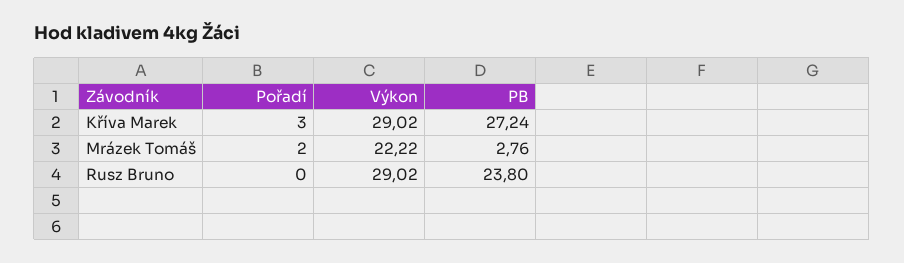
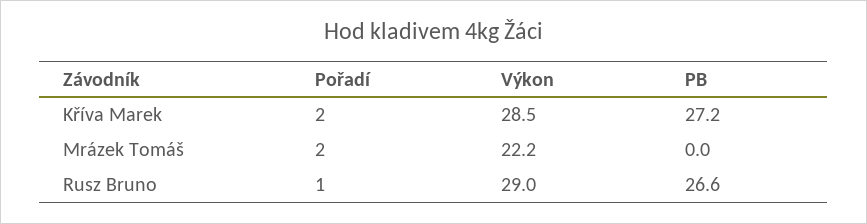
  {
    "Pořadí": {
-     "Kříva Marek": 3,
+     "Kříva Marek": 2,
      "Mrázek Tomáš": 2,
-     "Rusz Bruno": 0
+     "Rusz Bruno": 1
    },
    "Výkon": {
-     "Kříva Marek": 29.02,
+     "Kříva Marek": 28.5,
      "Mrázek Tomáš": 22.22,
      "Rusz Bruno": 29.02
    },
    "PB": {
      "Kříva Marek": 27.24,
-     "Mrázek Tomáš": 2.76,
+     "Mrázek Tomáš": 0,
-     "Rusz Bruno": 23.8
+     "Rusz Bruno": 26.6
    }
  }

